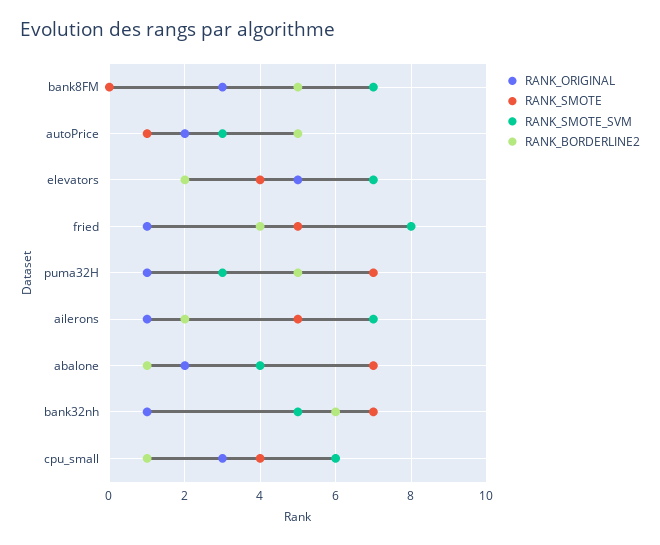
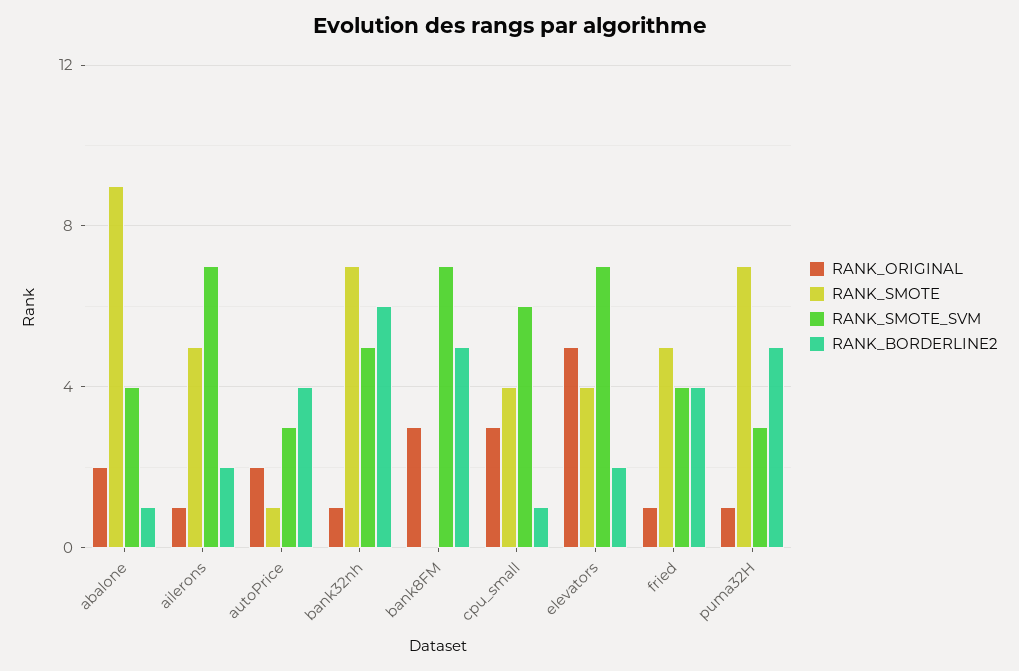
  {
    "RANK_ORIGINAL": {
      "bank8FM": 3,
      "autoPrice": 2,
      "elevators": 5,
      "fried": 1,
      "puma32H": 1,
      "ailerons": 1,
      "abalone": 2,
      "bank32nh": 1,
      "cpu_small": 3
    },
    "RANK_SMOTE": {
      "bank8FM": 0,
      "autoPrice": 1,
      "elevators": 4,
      "fried": 5,
      "puma32H": 7,
      "ailerons": 5,
-     "abalone": 7,
+     "abalone": 9,
      "bank32nh": 7,
      "cpu_small": 4
    },
    "RANK_SMOTE_SVM": {
      "bank8FM": 7,
      "autoPrice": 3,
      "elevators": 7,
-     "fried": 8,
+     "fried": 4,
      "puma32H": 3,
      "ailerons": 7,
      "abalone": 4,
      "bank32nh": 5,
      "cpu_small": 6
    },
    "RANK_BORDERLINE2": {
      "bank8FM": 5,
-     "autoPrice": 5,
+     "autoPrice": 4,
      "elevators": 2,
      "fried": 4,
      "puma32H": 5,
      "ailerons": 2,
      "abalone": 1,
      "bank32nh": 6,
      "cpu_small": 1
    }
  }

